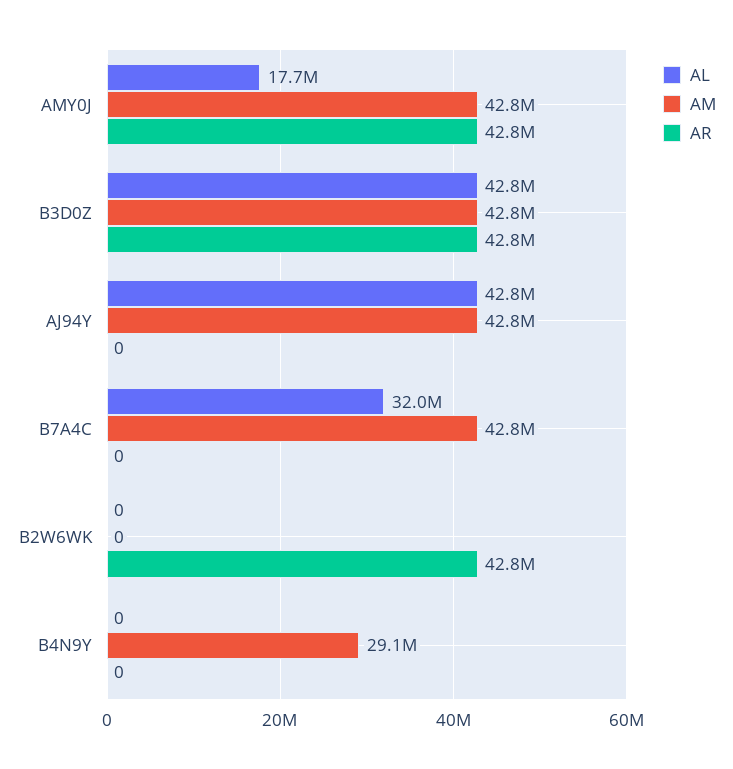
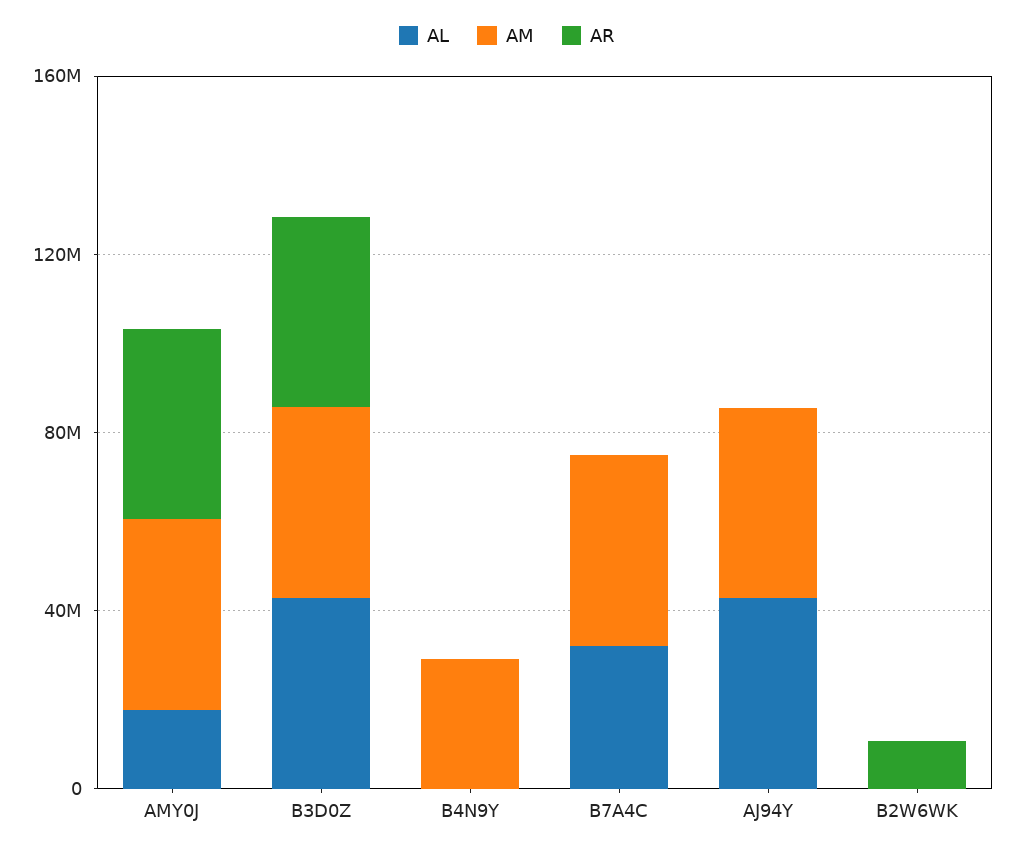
  {
    "AL": {
      "AMY0J": 17700000,
      "B3D0Z": 42800000,
      "AJ94Y": 42800000,
      "B7A4C": 32000000,
      "B2W6WK": 0,
      "B4N9Y": 0
    },
    "AM": {
      "AMY0J": 42800000,
      "B3D0Z": 42800000,
      "AJ94Y": 42800000,
      "B7A4C": 42800000,
      "B2W6WK": 0,
      "B4N9Y": 29100000
    },
    "AR": {
      "AMY0J": 42800000,
      "B3D0Z": 42800000,
      "AJ94Y": 0,
      "B7A4C": 0,
-     "B2W6WK": 42800000,
+     "B2W6WK": 10000000,
      "B4N9Y": 0
    }
  }

